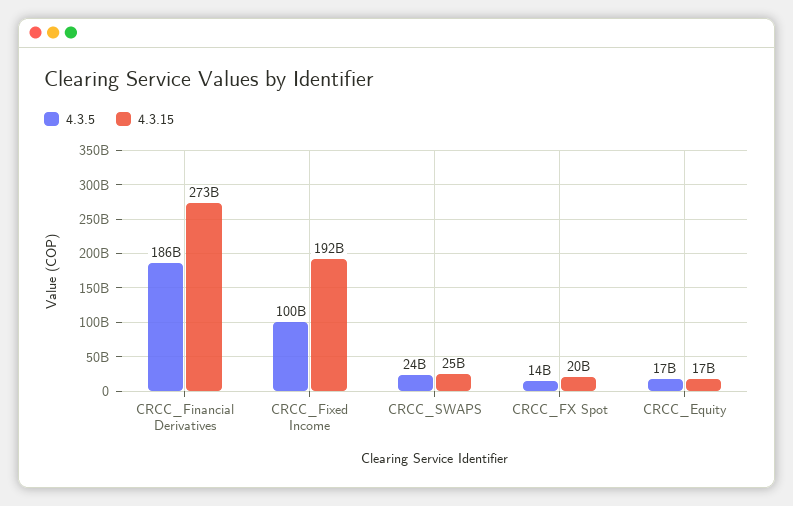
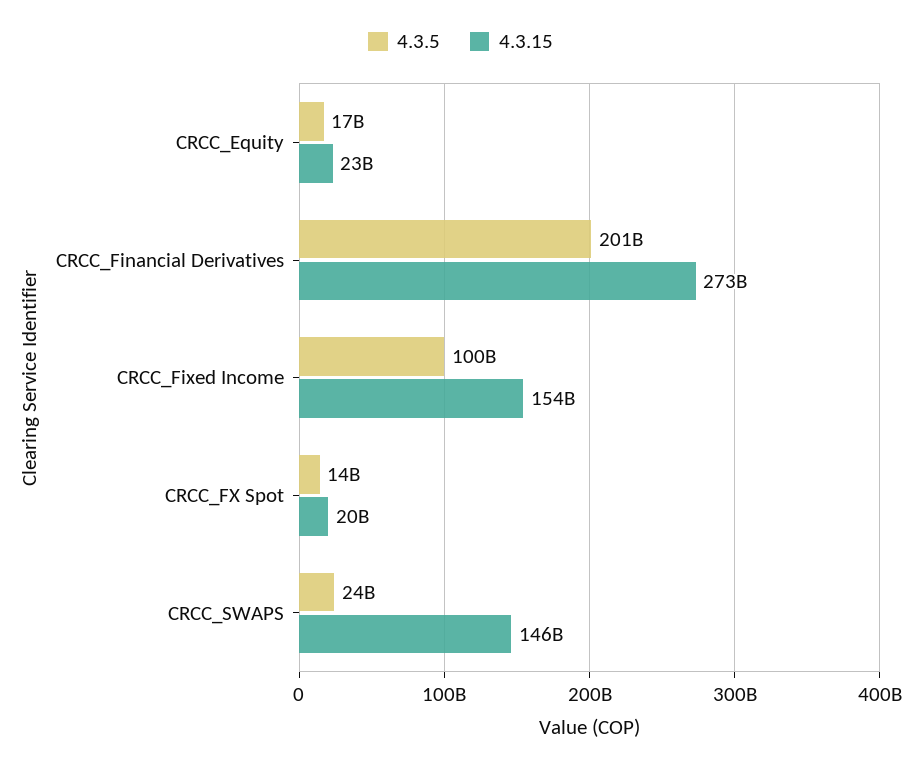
  {
    "4.3.5": {
-     "CRCC_Financial Derivatives": 186000000000,
+     "CRCC_Financial Derivatives": 201000000000,
      "CRCC_Fixed Income": 100000000000,
      "CRCC_SWAPS": 24000000000,
      "CRCC_FX Spot": 14000000000,
      "CRCC_Equity": 17000000000
    },
    "4.3.15": {
      "CRCC_Financial Derivatives": 273000000000,
-     "CRCC_Fixed Income": 192000000000,
+     "CRCC_Fixed Income": 154000000000,
-     "CRCC_SWAPS": 25000000000,
+     "CRCC_SWAPS": 146000000000,
      "CRCC_FX Spot": 20000000000,
-     "CRCC_Equity": 17000000000
+     "CRCC_Equity": 23000000000
    }
  }

